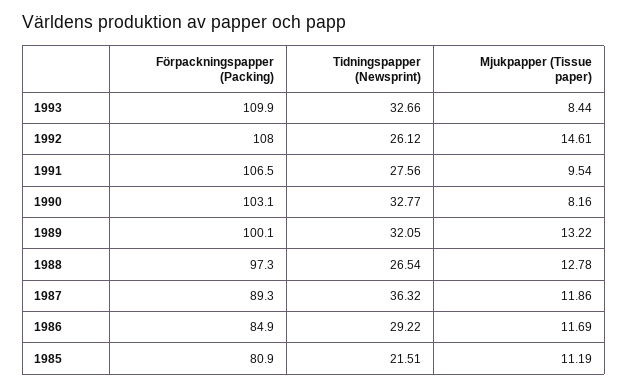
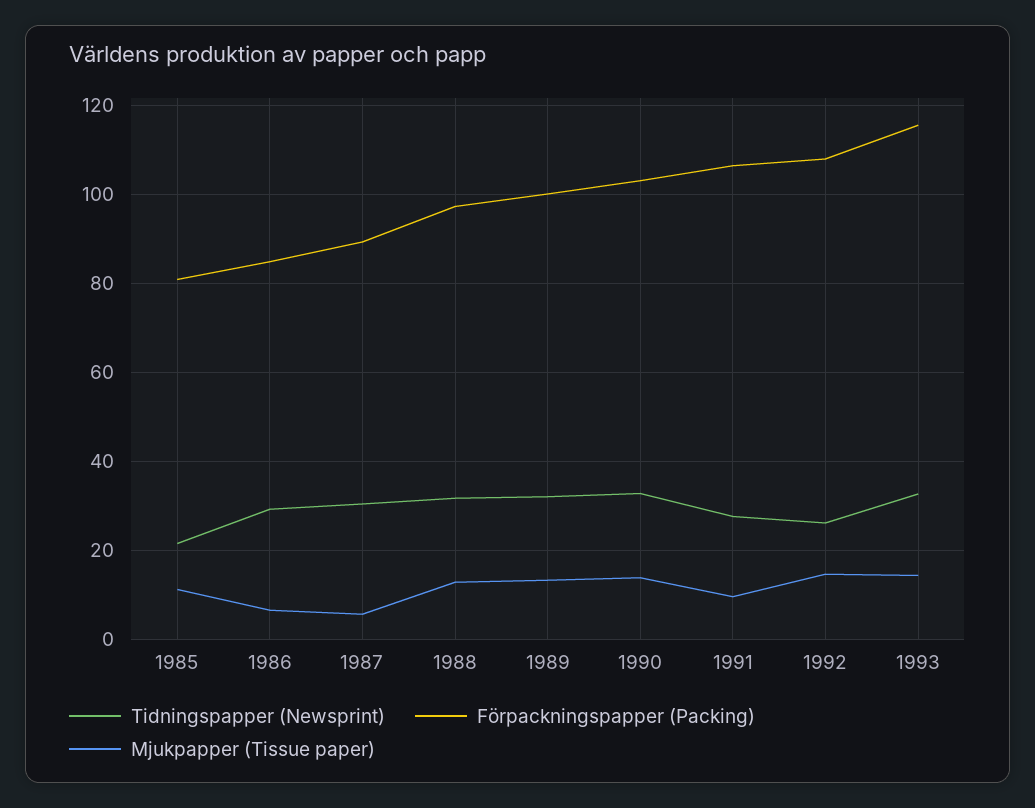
  {
    "Förpackningspapper (Packing)": {
-     "1993": 109.9,
+     "1993": 116,
      "1992": 108,
      "1991": 106.5,
      "1990": 103.1,
      "1989": 100.1,
      "1988": 97.3,
      "1987": 89.3,
      "1986": 84.9,
      "1985": 80.9
    },
    "Tidningspapper (Newsprint)": {
      "1993": 32.66,
      "1992": 26.12,
      "1991": 27.56,
      "1990": 32.77,
      "1989": 32.05,
-     "1988": 26.54,
+     "1988": 32,
-     "1987": 36.32,
+     "1987": 30,
      "1986": 29.22,
      "1985": 21.51
    },
    "Mjukpapper (Tissue paper)": {
-     "1993": 8.44,
+     "1993": 14,
      "1992": 14.61,
      "1991": 9.54,
-     "1990": 8.16,
+     "1990": 14,
      "1989": 13.22,
      "1988": 12.78,
-     "1987": 11.86,
+     "1987": 6,
-     "1986": 11.69,
+     "1986": 6,
      "1985": 11.19
    }
  }

